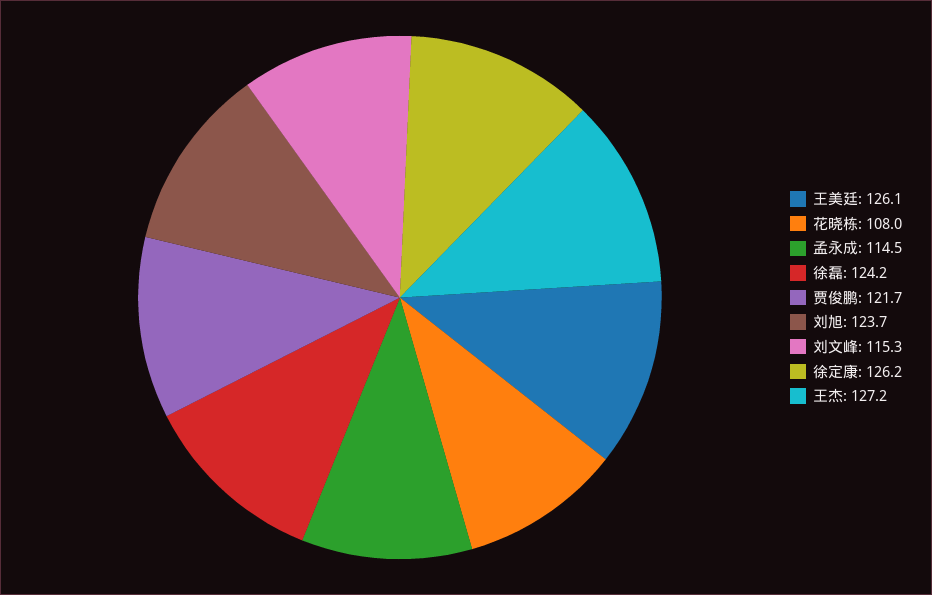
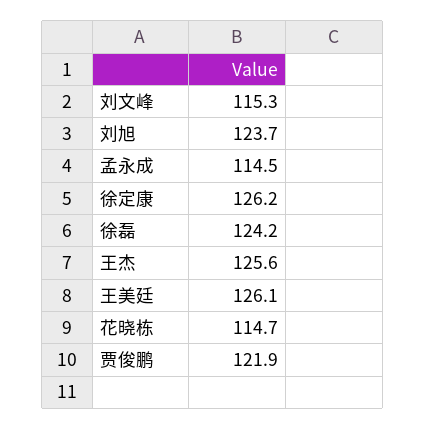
  {
    "王美廷": 126.1,
-   "花晓栋": 108,
+   "花晓栋": 114.7,
    "孟永成": 114.5,
    "徐磊": 124.2,
-   "贾俊鹏": 121.7,
+   "贾俊鹏": 121.9,
    "刘旭": 123.7,
    "刘文峰": 115.3,
    "徐定康": 126.2,
-   "王杰": 127.2
+   "王杰": 125.6
  }

